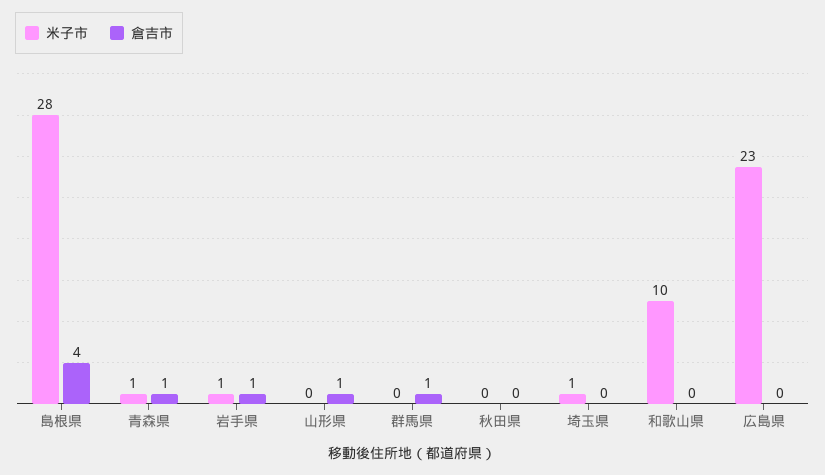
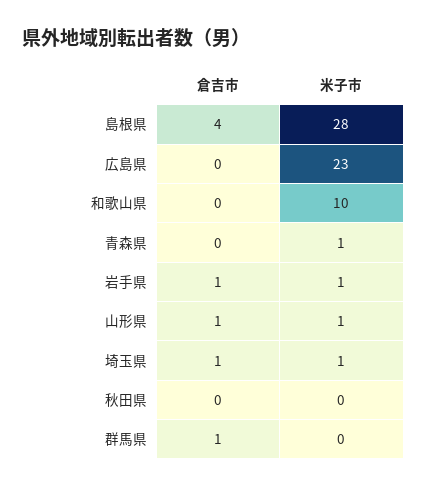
  {
    "米子市": {
      "島根県": 28,
      "青森県": 1,
      "岩手県": 1,
-     "山形県": 0,
+     "山形県": 1,
      "群馬県": 0,
      "秋田県": 0,
      "埼玉県": 1,
      "和歌山県": 10,
      "広島県": 23
    },
    "倉吉市": {
      "島根県": 4,
-     "青森県": 1,
+     "青森県": 0,
      "岩手県": 1,
      "山形県": 1,
      "群馬県": 1,
      "秋田県": 0,
-     "埼玉県": 0,
+     "埼玉県": 1,
      "和歌山県": 0,
      "広島県": 0
    }
  }

